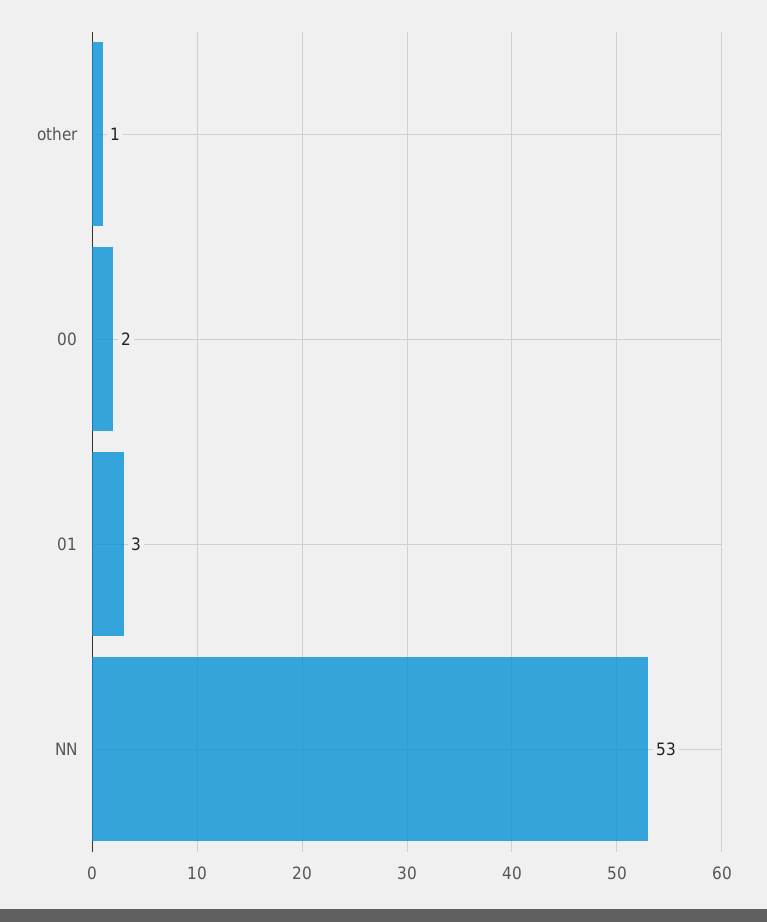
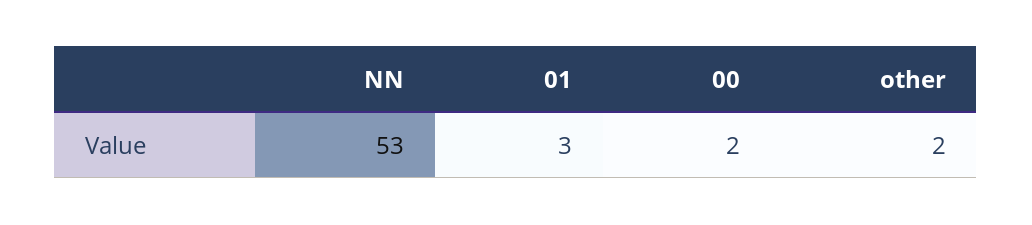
  {
-   "other": 1,
+   "other": 2,
    "00": 2,
    "01": 3,
    "NN": 53
  }

